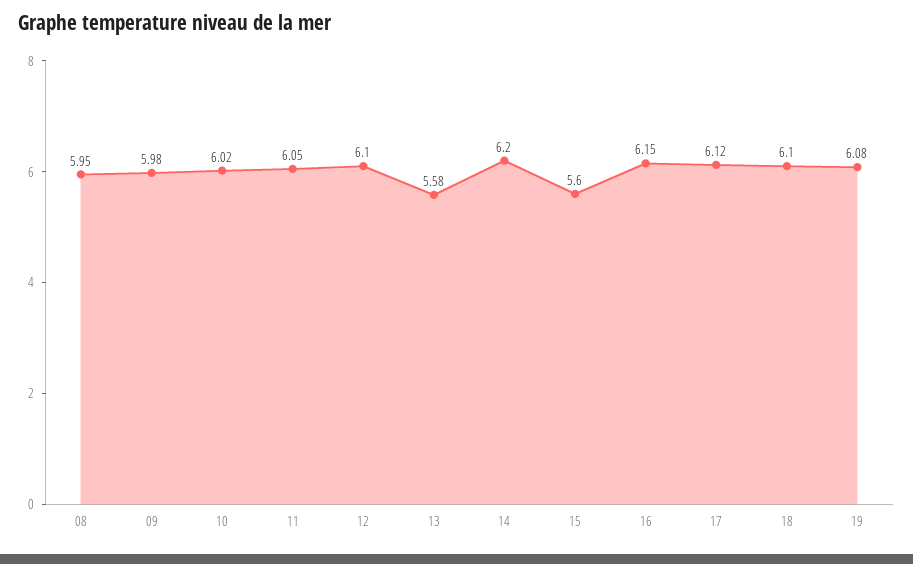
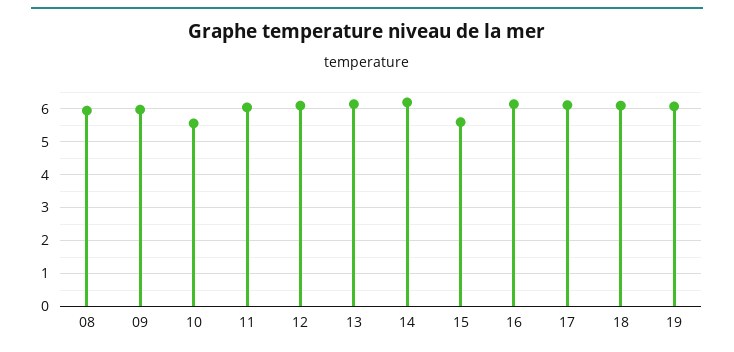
  {
    "08": 5.95,
    "09": 5.98,
-   "10": 6.02,
+   "10": 5.6,
    "11": 6.05,
    "12": 6.1,
-   "13": 5.58,
+   "13": 6.2,
    "14": 6.2,
    "15": 5.6,
    "16": 6.15,
    "17": 6.12,
    "18": 6.1,
    "19": 6.08
  }

